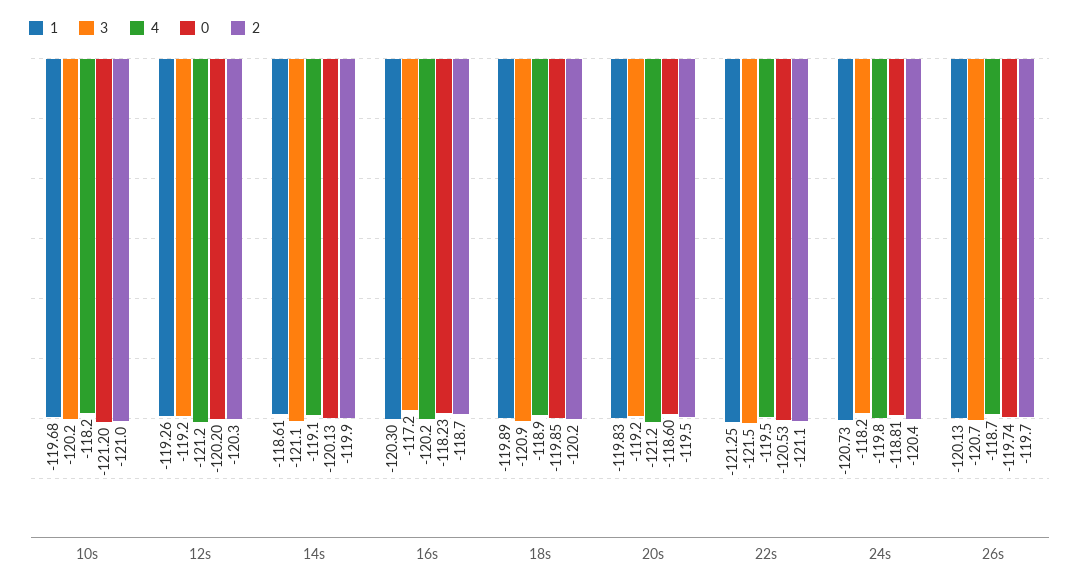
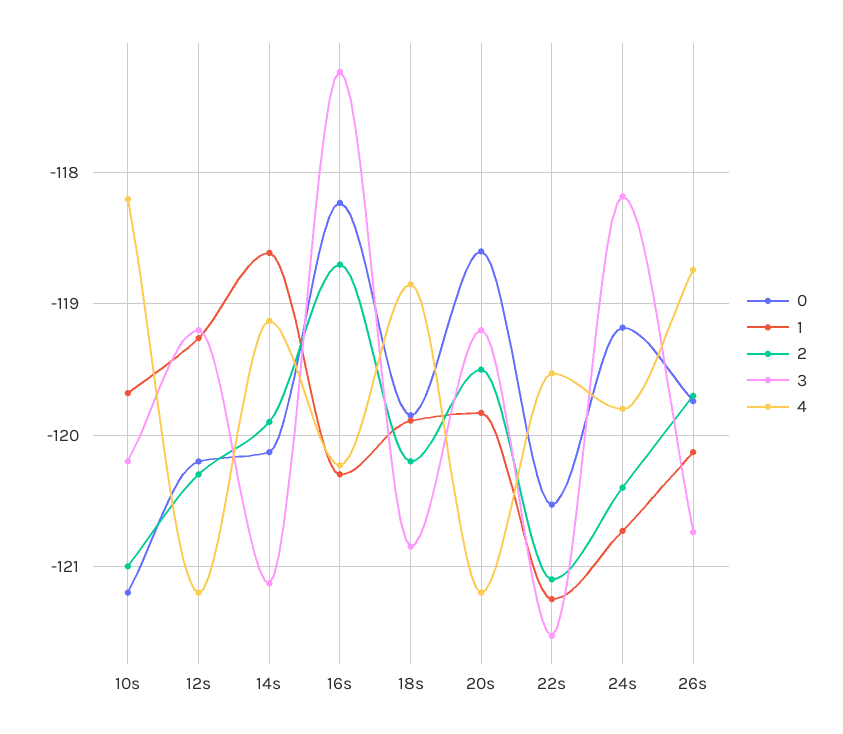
  {
    "1": {
      "10s": -119.68,
      "12s": -119.26,
      "14s": -118.61,
      "16s": -120.3,
      "18s": -119.89,
      "20s": -119.83,
      "22s": -121.25,
      "24s": -120.73,
      "26s": -120.13
    },
    "3": {
      "10s": -120.2,
      "12s": -119.2,
      "14s": -121.1,
      "16s": -117.2,
      "18s": -120.9,
      "20s": -119.2,
      "22s": -121.5,
      "24s": -118.2,
      "26s": -120.7
    },
    "4": {
      "10s": -118.2,
      "12s": -121.2,
      "14s": -119.1,
      "16s": -120.2,
      "18s": -118.9,
      "20s": -121.2,
      "22s": -119.5,
      "24s": -119.8,
      "26s": -118.7
    },
    "0": {
      "10s": -121.2,
      "12s": -120.2,
      "14s": -120.13,
      "16s": -118.23,
      "18s": -119.85,
      "20s": -118.6,
      "22s": -120.53,
-     "24s": -118.81,
+     "24s": -119.2,
      "26s": -119.74
    },
    "2": {
      "10s": -121,
      "12s": -120.3,
      "14s": -119.9,
      "16s": -118.7,
      "18s": -120.2,
      "20s": -119.5,
      "22s": -121.1,
      "24s": -120.4,
      "26s": -119.7
    }
  }

